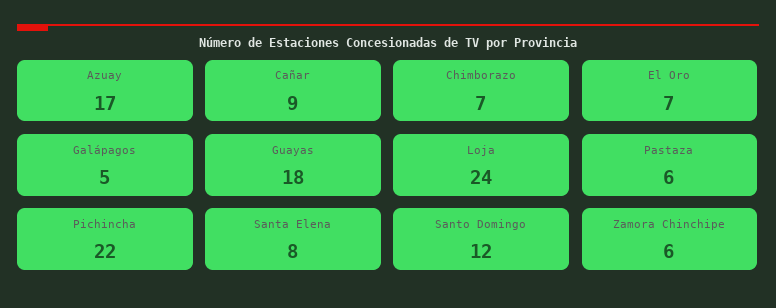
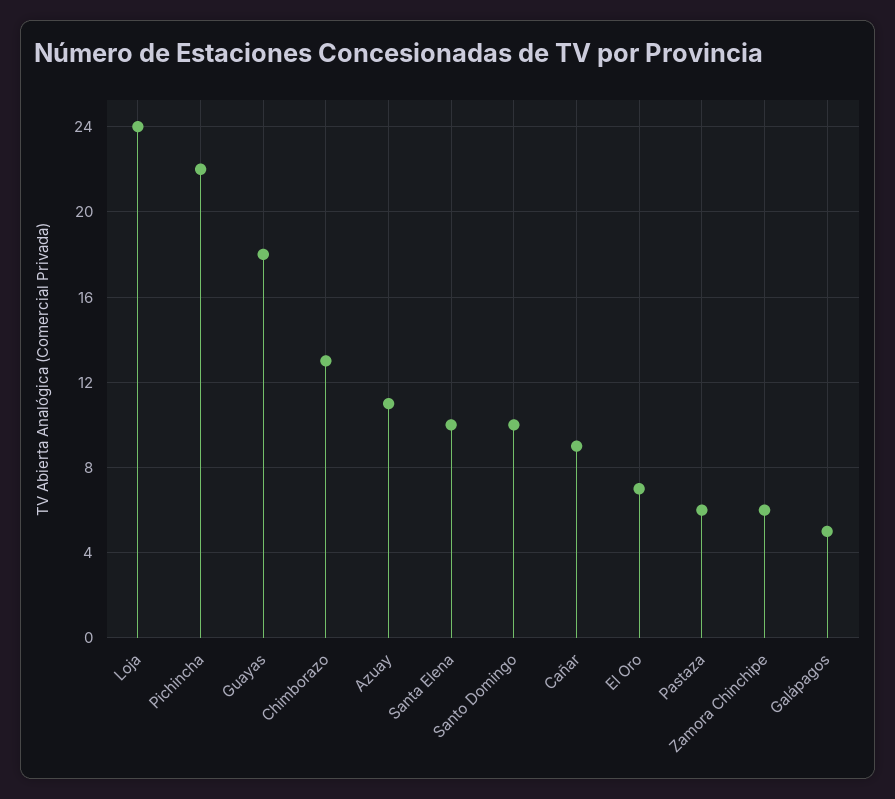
  {
-   "Azuay": 17,
+   "Azuay": 11,
    "Cañar": 9,
-   "Chimborazo": 7,
+   "Chimborazo": 13,
    "El Oro": 7,
    "Galápagos": 5,
    "Guayas": 18,
    "Loja": 24,
    "Pastaza": 6,
    "Pichincha": 22,
-   "Santa Elena": 8,
+   "Santa Elena": 10,
-   "Santo Domingo": 12,
+   "Santo Domingo": 10,
    "Zamora Chinchipe": 6
  }

